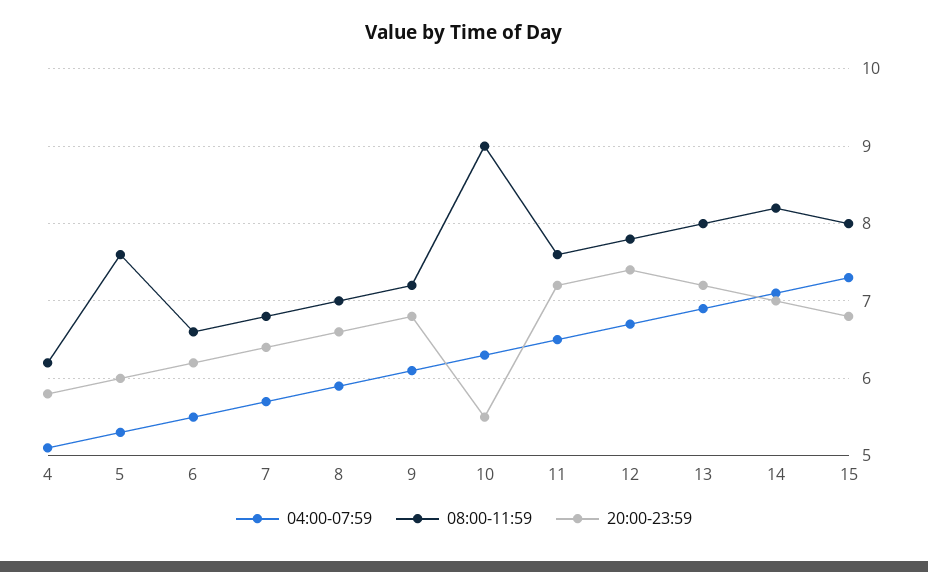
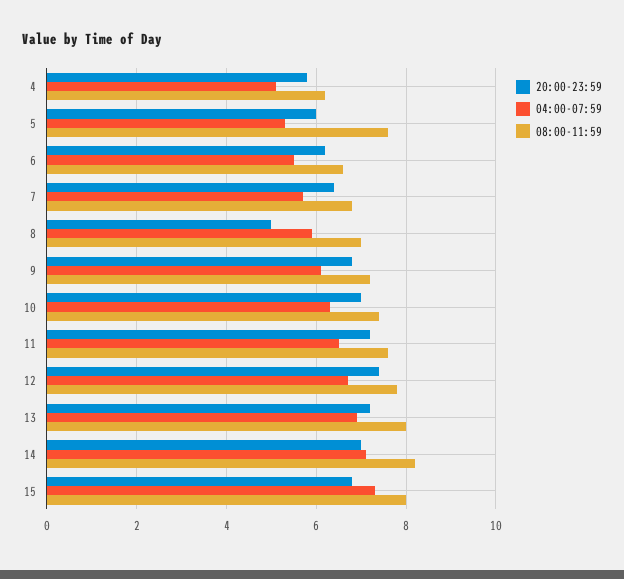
  {
    "04:00-07:59": {
      "4": 5.1,
      "5": 5.3,
      "6": 5.5,
      "7": 5.7,
      "8": 5.9,
      "9": 6.1,
      "10": 6.3,
      "11": 6.5,
      "12": 6.7,
      "13": 6.9,
      "14": 7.1,
      "15": 7.3
    },
    "08:00-11:59": {
      "4": 6.2,
      "5": 7.6,
      "6": 6.6,
      "7": 6.8,
      "8": 7,
      "9": 7.2,
-     "10": 9,
+     "10": 7.5,
      "11": 7.6,
      "12": 7.8,
      "13": 8,
      "14": 8.2,
      "15": 8
    },
    "20:00-23:59": {
      "4": 5.8,
      "5": 6,
      "6": 6.2,
      "7": 6.4,
-     "8": 6.6,
+     "8": 5,
      "9": 6.8,
-     "10": 5.5,
+     "10": 7,
      "11": 7.2,
      "12": 7.4,
      "13": 7.2,
      "14": 7,
      "15": 6.8
    }
  }

